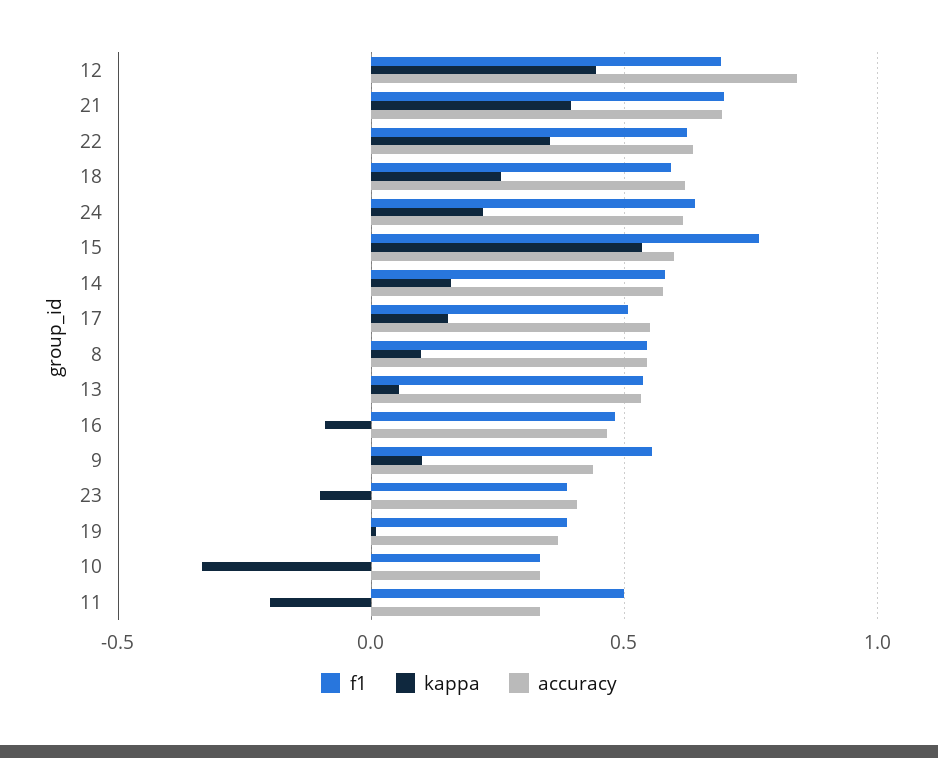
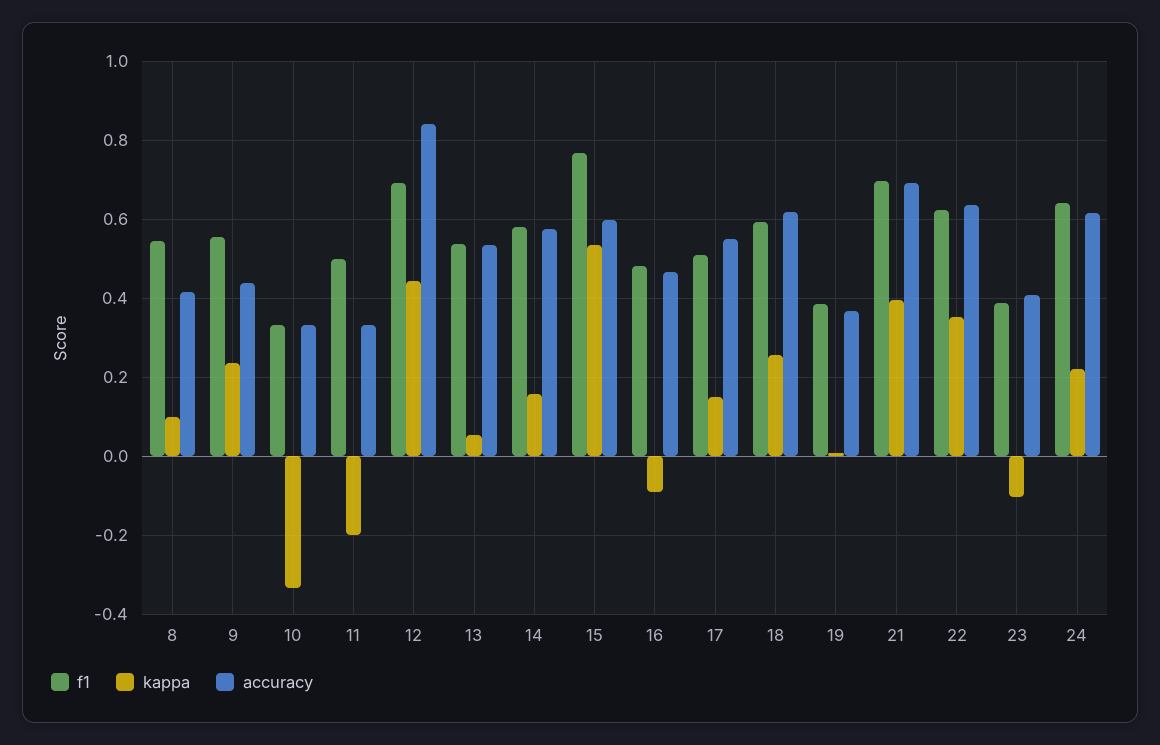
  {
    "f1": {
      "12": 0.7,
      "21": 0.7,
      "22": 0.62,
      "18": 0.6,
      "24": 0.64,
      "15": 0.76,
      "14": 0.58,
      "17": 0.5,
      "8": 0.54,
      "13": 0.54,
      "16": 0.48,
      "9": 0.56,
      "23": 0.38,
      "19": 0.38,
      "10": 0.34,
      "11": 0.5
    },
    "kappa": {
      "12": 0.44,
      "21": 0.4,
      "22": 0.36,
      "18": 0.26,
      "24": 0.22,
      "15": 0.54,
      "14": 0.16,
      "17": 0.16,
      "8": 0.1,
      "13": 0.06,
      "16": -0.1,
-     "9": 0.1,
+     "9": 0.24,
      "23": -0.1,
      "19": 0,
      "10": -0.34,
      "11": -0.2
    },
    "accuracy": {
      "12": 0.84,
      "21": 0.7,
      "22": 0.64,
      "18": 0.62,
      "24": 0.62,
      "15": 0.6,
      "14": 0.58,
      "17": 0.56,
-     "8": 0.55,
+     "8": 0.42,
      "13": 0.54,
      "16": 0.46,
      "9": 0.44,
      "23": 0.4,
      "19": 0.36,
      "10": 0.34,
      "11": 0.34
    }
  }

